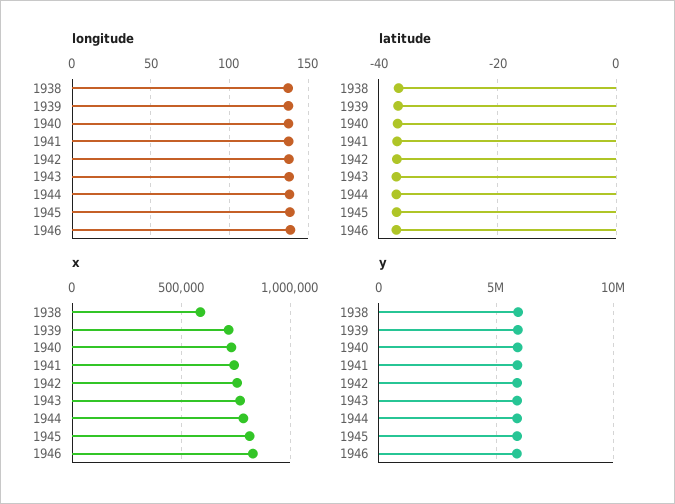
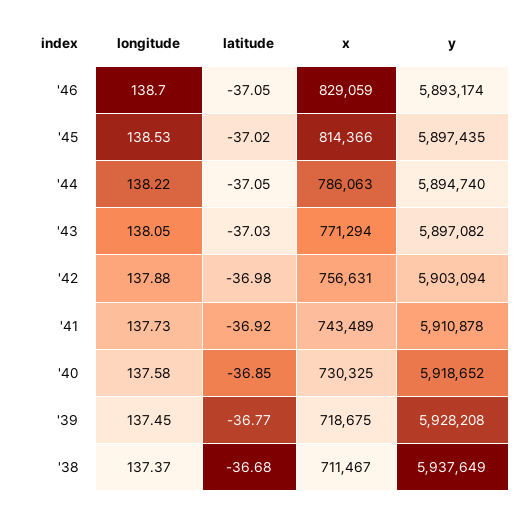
  {
    "longitude": {
      "1938": 137.37,
      "1939": 137.45,
      "1940": 137.58,
      "1941": 137.73,
      "1942": 137.88,
      "1943": 138.05,
      "1944": 138.22,
      "1945": 138.53,
      "1946": 138.7
    },
    "latitude": {
      "1938": -36.68,
      "1939": -36.77,
      "1940": -36.85,
      "1941": -36.92,
      "1942": -36.98,
      "1943": -37.03,
      "1944": -37.05,
      "1945": -37.02,
      "1946": -37.05
    },
    "x": {
-     "1938": 600000,
+     "1938": 711467,
      "1939": 718675,
      "1940": 730325,
      "1941": 743489,
      "1942": 756631,
      "1943": 771294,
      "1944": 786063,
      "1945": 814366,
      "1946": 829059
    },
    "y": {
      "1938": 5937649,
      "1939": 5928208,
      "1940": 5918652,
      "1941": 5910878,
      "1942": 5903094,
      "1943": 5897082,
      "1944": 5894740,
      "1945": 5897435,
      "1946": 5893174
    }
  }

